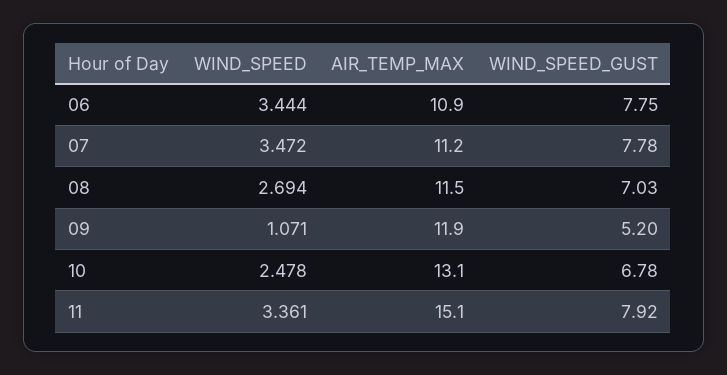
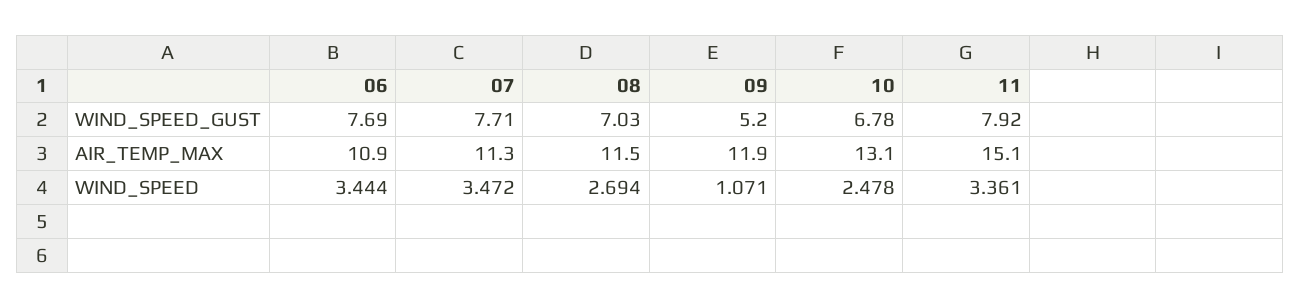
  {
    "WIND_SPEED": {
      "06": 3.444,
      "07": 3.472,
      "08": 2.694,
      "09": 1.071,
      "10": 2.478,
      "11": 3.361
    },
    "AIR_TEMP_MAX": {
      "06": 10.9,
-     "07": 11.2,
+     "07": 11.3,
      "08": 11.5,
      "09": 11.9,
      "10": 13.1,
      "11": 15.1
    },
    "WIND_SPEED_GUST": {
-     "06": 7.75,
+     "06": 7.69,
-     "07": 7.78,
+     "07": 7.71,
      "08": 7.03,
      "09": 5.2,
      "10": 6.78,
      "11": 7.92
    }
  }

